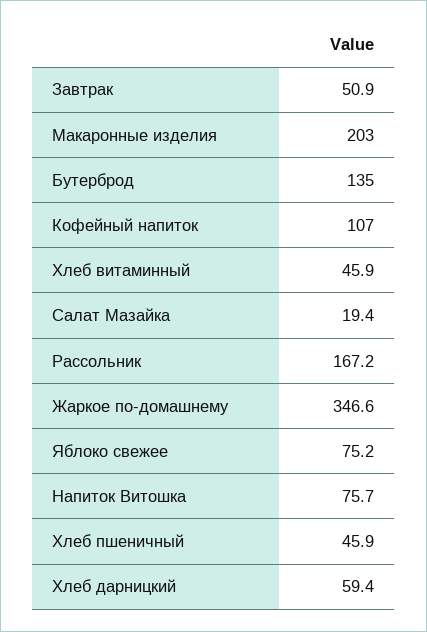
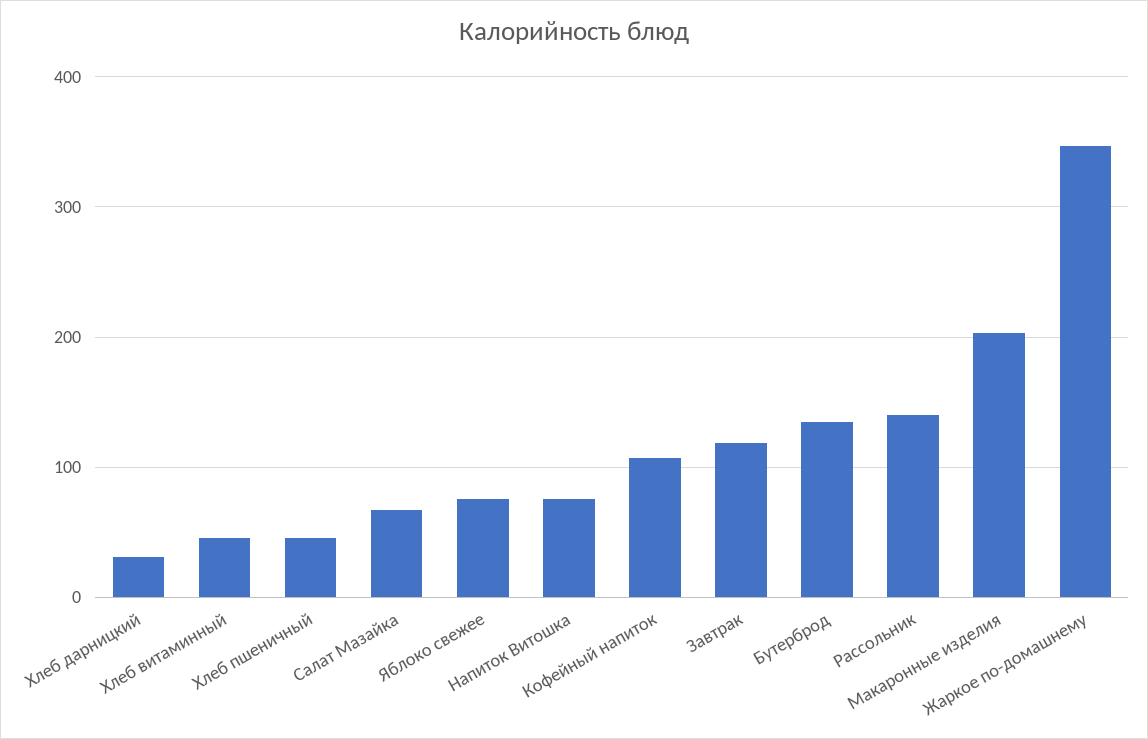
  {
-   "Завтрак": 50.9,
+   "Завтрак": 120,
    "Макаронные изделия": 203,
    "Бутерброд": 135,
    "Кофейный напиток": 107,
    "Хлеб витаминный": 45.9,
-   "Салат Мазайка": 19.4,
+   "Салат Мазайка": 70,
-   "Рассольник": 167.2,
+   "Рассольник": 140,
    "Жаркое по-домашнему": 346.6,
    "Яблоко свежее": 75.2,
    "Напиток Витошка": 75.7,
    "Хлеб пшеничный": 45.9,
-   "Хлеб дарницкий": 59.4
+   "Хлеб дарницкий": 30
  }

